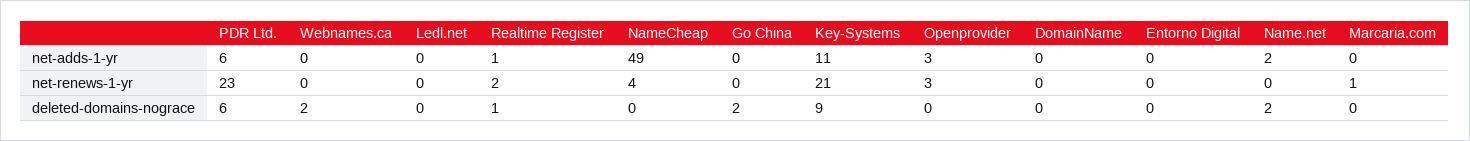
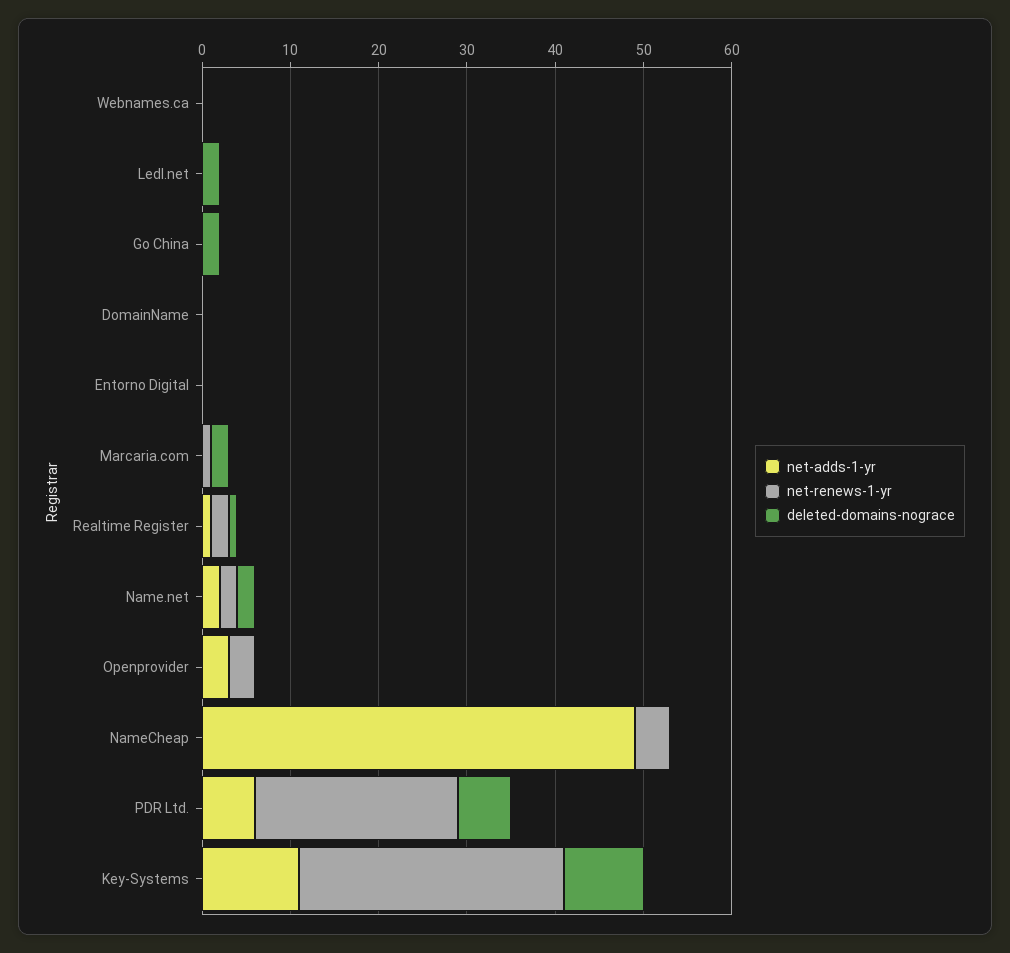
  {
    "net-adds-1-yr": {
      "PDR Ltd.": 6,
      "Webnames.ca": 0,
      "Ledl.net": 0,
      "Realtime Register": 1,
      "NameCheap": 49,
      "Go China": 0,
      "Key-Systems": 11,
      "Openprovider": 3,
      "DomainName": 0,
      "Entorno Digital": 0,
      "Name.net": 2,
      "Marcaria.com": 0
    },
    "net-renews-1-yr": {
      "PDR Ltd.": 23,
      "Webnames.ca": 0,
      "Ledl.net": 0,
      "Realtime Register": 2,
      "NameCheap": 4,
      "Go China": 0,
-     "Key-Systems": 21,
+     "Key-Systems": 30,
      "Openprovider": 3,
      "DomainName": 0,
      "Entorno Digital": 0,
-     "Name.net": 0,
+     "Name.net": 2,
      "Marcaria.com": 1
    },
    "deleted-domains-nograce": {
      "PDR Ltd.": 6,
-     "Webnames.ca": 2,
+     "Webnames.ca": 0,
-     "Ledl.net": 0,
+     "Ledl.net": 2,
      "Realtime Register": 1,
      "NameCheap": 0,
      "Go China": 2,
      "Key-Systems": 9,
      "Openprovider": 0,
      "DomainName": 0,
      "Entorno Digital": 0,
      "Name.net": 2,
-     "Marcaria.com": 0
+     "Marcaria.com": 2
    }
  }

